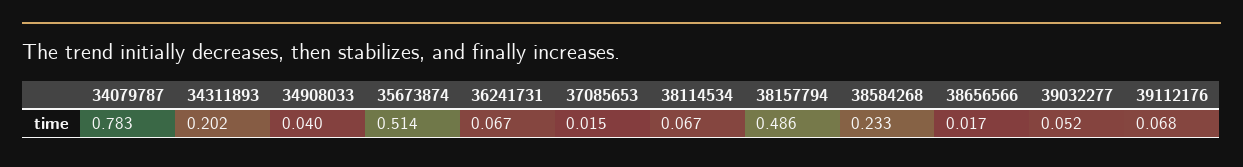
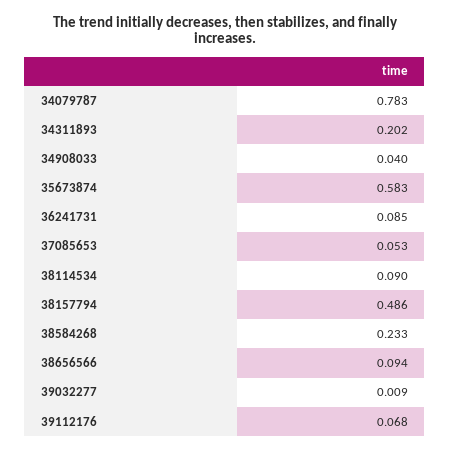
  {
    "34079787": 0.783,
    "34311893": 0.202,
    "34908033": 0.04,
-   "35673874": 0.514,
+   "35673874": 0.583,
-   "36241731": 0.067,
+   "36241731": 0.085,
-   "37085653": 0.015,
+   "37085653": 0.053,
-   "38114534": 0.067,
+   "38114534": 0.09,
    "38157794": 0.486,
    "38584268": 0.233,
-   "38656566": 0.017,
+   "38656566": 0.094,
-   "39032277": 0.052,
+   "39032277": 0.009,
    "39112176": 0.068
  }

